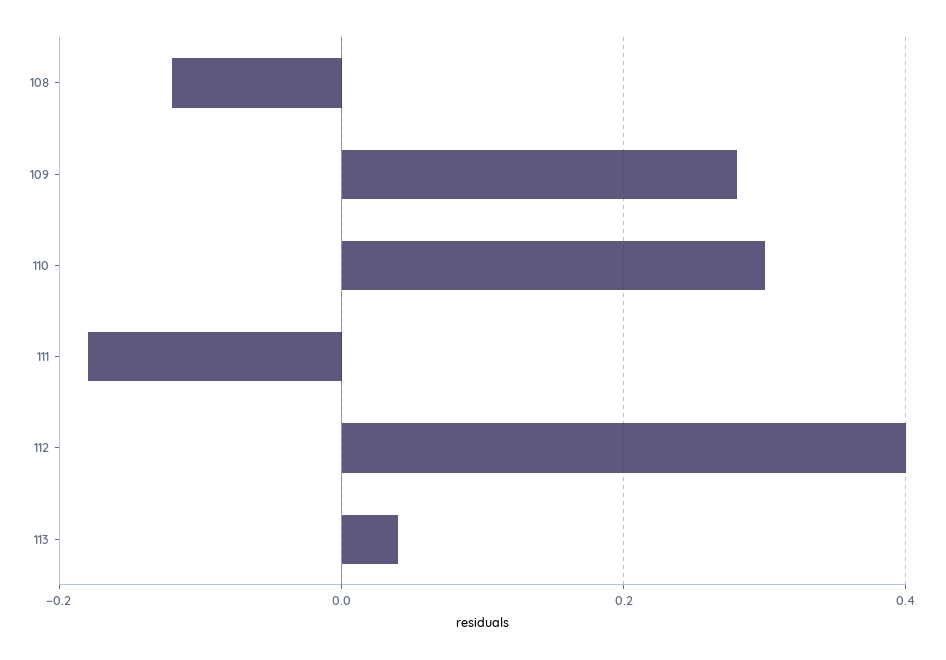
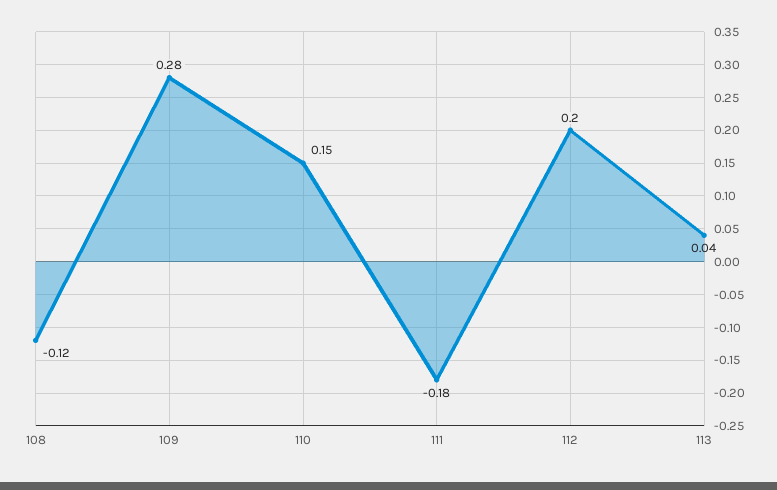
  {
    "108": -0.12,
    "109": 0.28,
-   "110": 0.3,
+   "110": 0.15,
    "111": -0.18,
-   "112": 0.4,
+   "112": 0.2,
    "113": 0.04
  }

